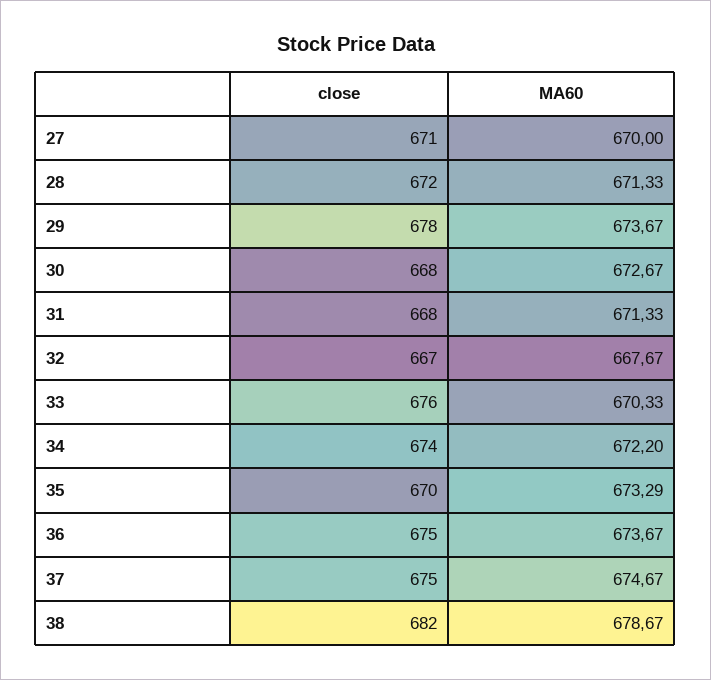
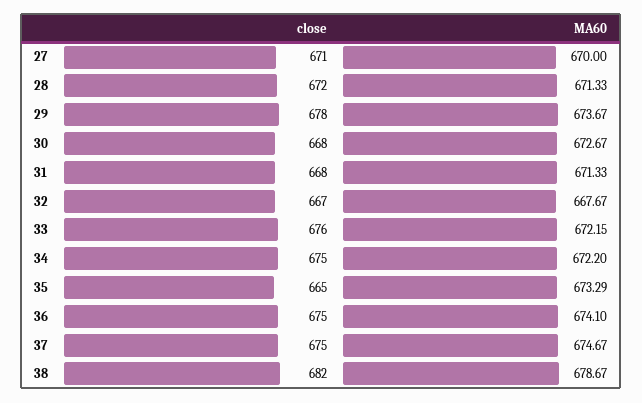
  {
    "close": {
      "27": 671,
      "28": 672,
      "29": 678,
      "30": 668,
      "31": 668,
      "32": 667,
      "33": 676,
-     "34": 674,
+     "34": 675,
-     "35": 670,
+     "35": 665,
      "36": 675,
      "37": 675,
      "38": 682
    },
    "MA60": {
      "27": 670,
      "28": 671.33,
      "29": 673.67,
      "30": 672.67,
      "31": 671.33,
      "32": 667.67,
-     "33": 670.33,
+     "33": 672.15,
      "34": 672.2,
      "35": 673.29,
-     "36": 673.67,
+     "36": 674.1,
      "37": 674.67,
      "38": 678.67
    }
  }

